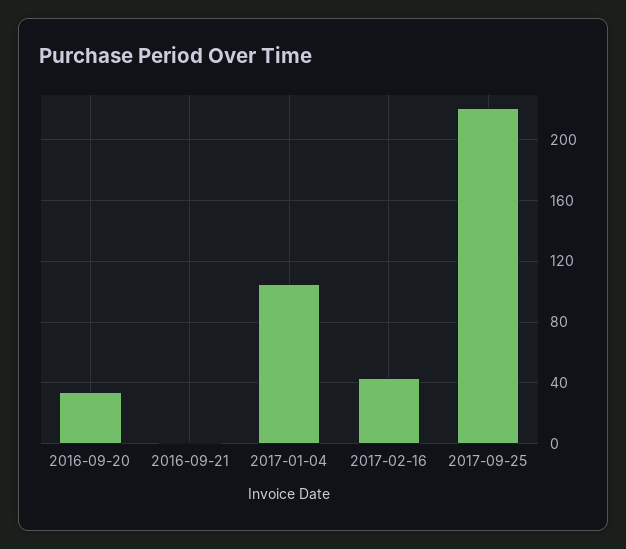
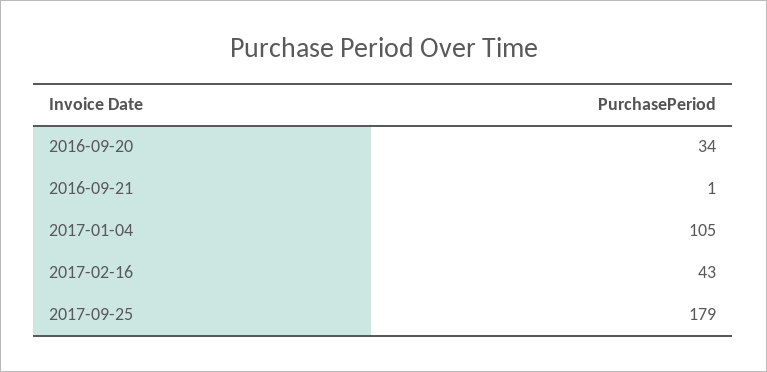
  {
    "2016-09-20": 34,
    "2016-09-21": 1,
    "2017-01-04": 105,
    "2017-02-16": 43,
-   "2017-09-25": 220
+   "2017-09-25": 179
  }

